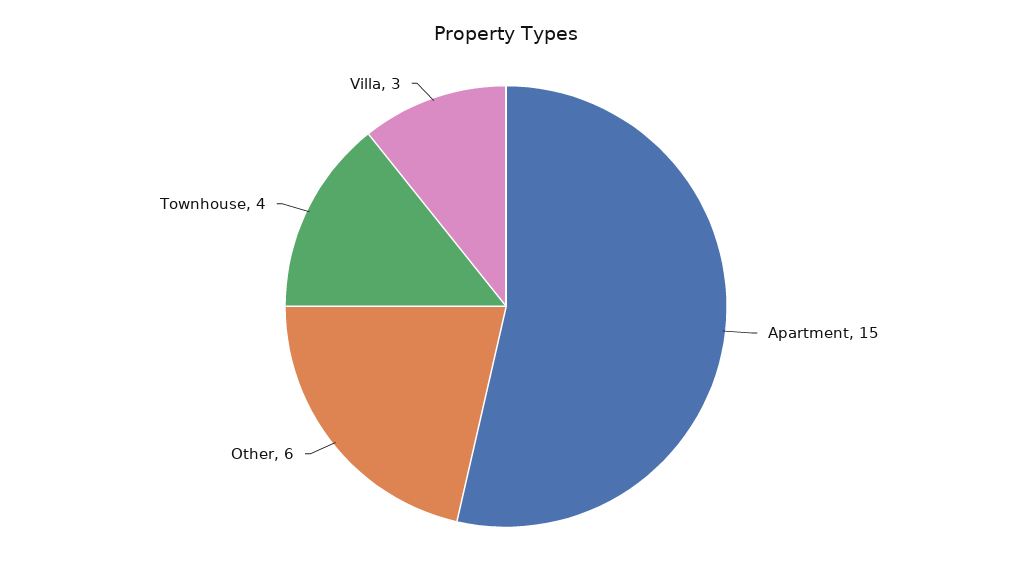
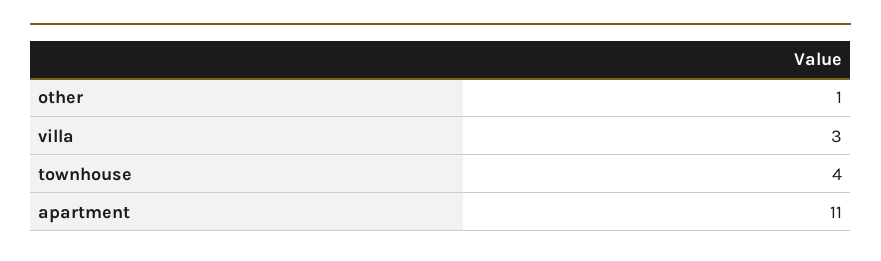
  {
-   "Apartment": 15,
+   "Apartment": 11,
-   "Other": 6,
+   "Other": 1,
    "Townhouse": 4,
    "Villa": 3
  }

